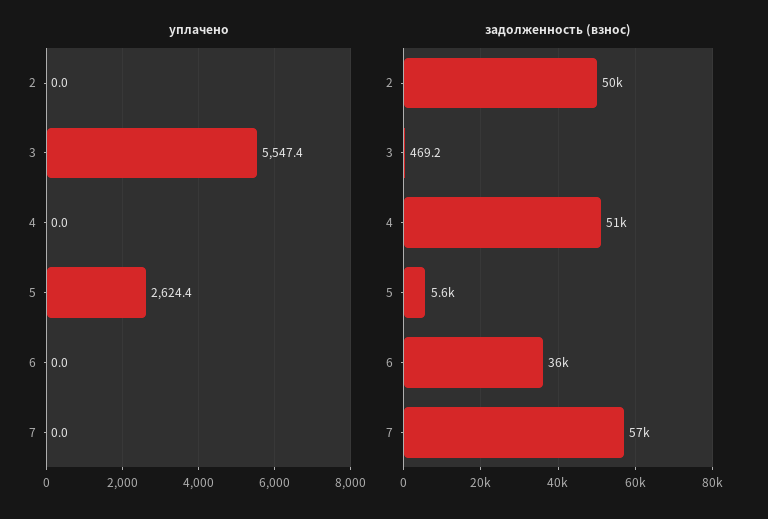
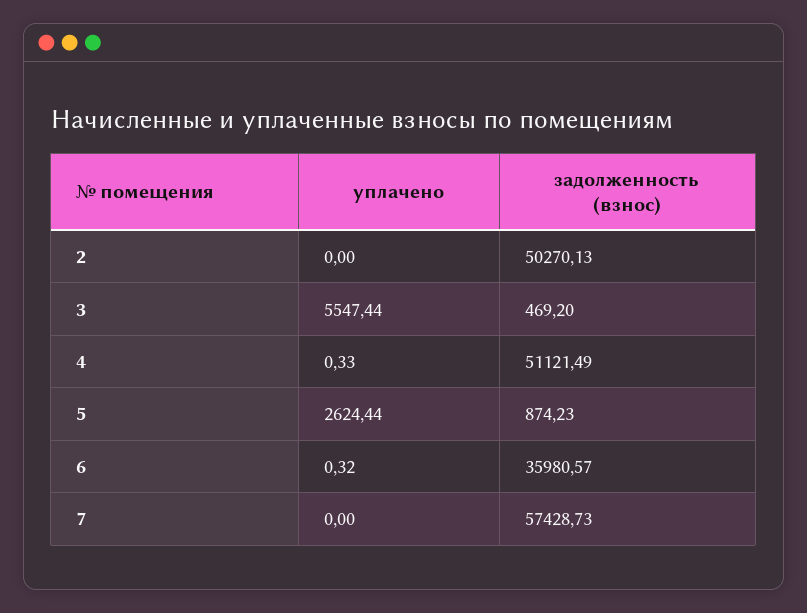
  {
    "уплачено": {
      "2": 0,
      "3": 5547.44,
-     "4": 0,
+     "4": 0.33,
      "5": 2624.44,
-     "6": 0,
+     "6": 0.32,
      "7": 0
    },
    "задолженность (взнос)": {
      "2": 50270.13,
      "3": 469.2,
      "4": 51121.49,
-     "5": 5600,
+     "5": 874.23,
      "6": 35980.57,
      "7": 57428.73
    }
  }

